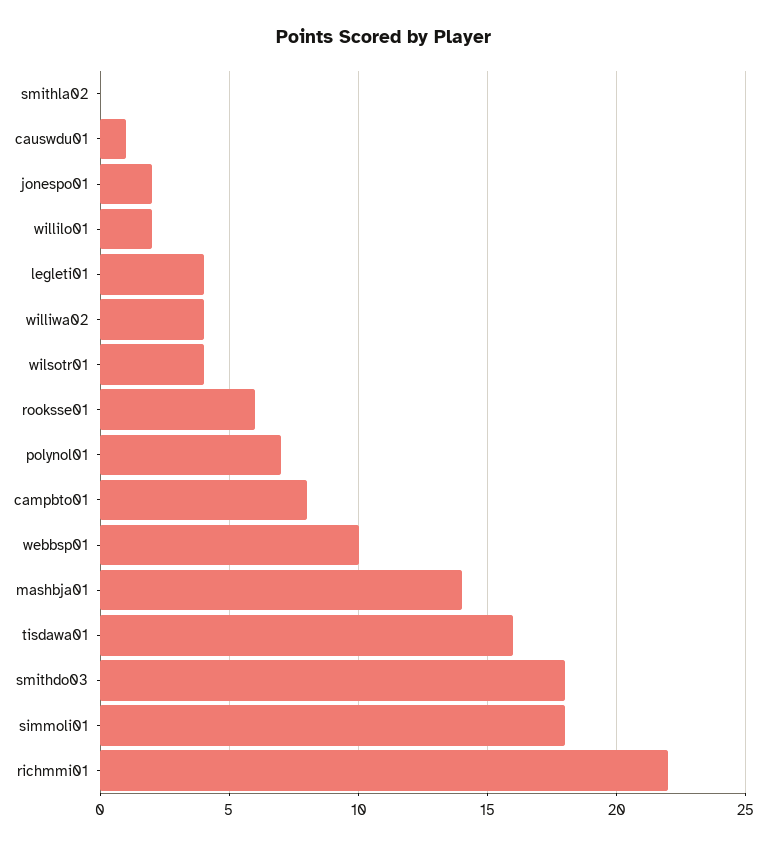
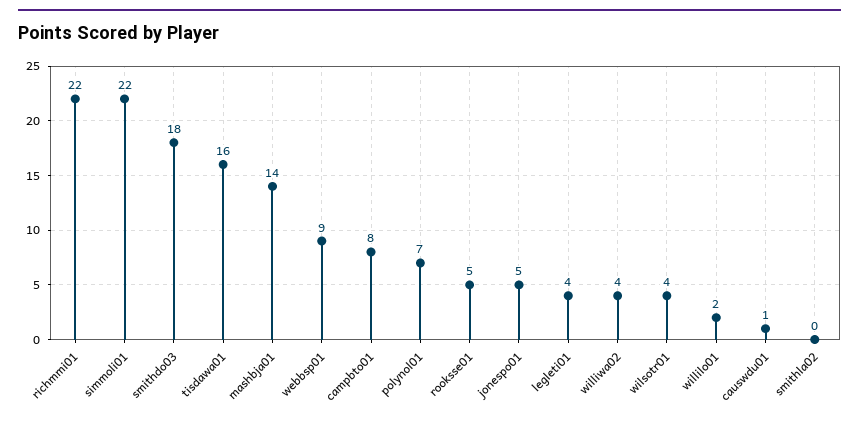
  {
    "smithla02": 0,
    "causwdu01": 1,
-   "jonespo01": 2,
+   "jonespo01": 5,
    "willilo01": 2,
    "legleti01": 4,
    "williwa02": 4,
    "wilsotr01": 4,
-   "rooksse01": 6,
+   "rooksse01": 5,
    "polynol01": 7,
    "campbto01": 8,
-   "webbsp01": 10,
+   "webbsp01": 9,
    "mashbja01": 14,
    "tisdawa01": 16,
    "smithdo03": 18,
-   "simmoli01": 18,
+   "simmoli01": 22,
    "richmmi01": 22
  }

